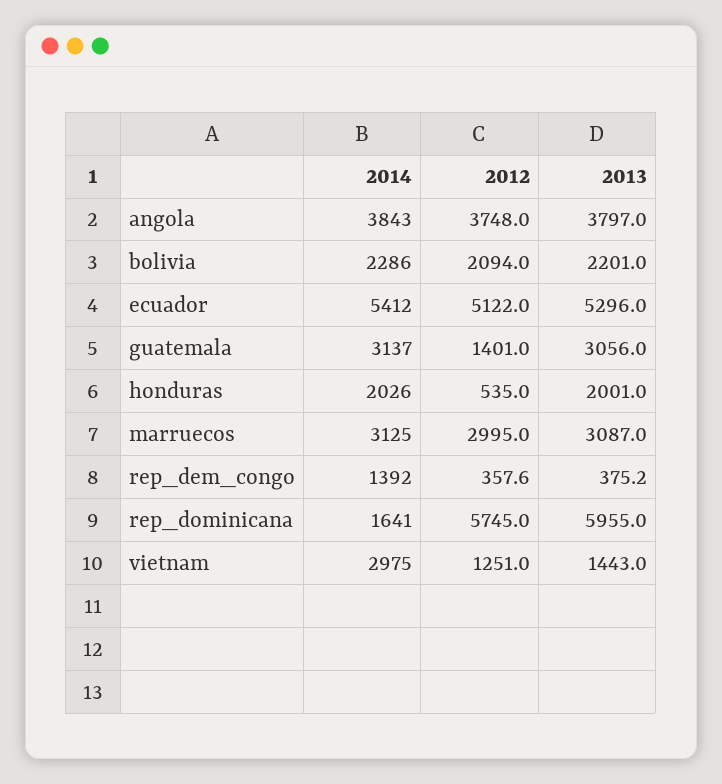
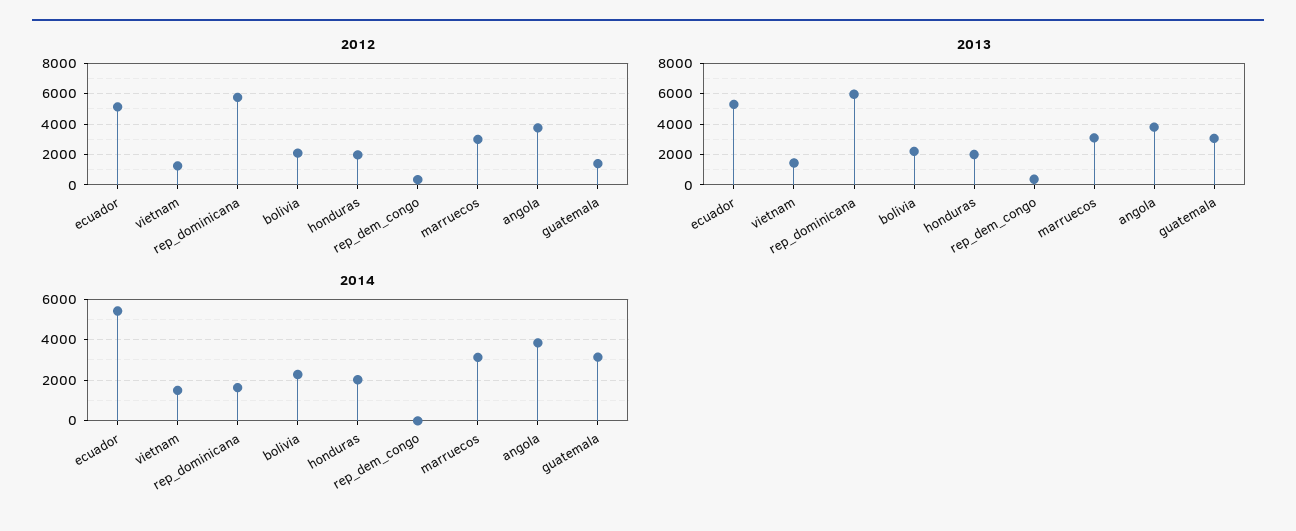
  {
    "2014": {
      "angola": 3843,
      "bolivia": 2286,
      "ecuador": 5412,
      "guatemala": 3137,
      "honduras": 2026,
      "marruecos": 3125,
-     "rep_dem_congo": 1392,
+     "rep_dem_congo": 0,
      "rep_dominicana": 1641,
-     "vietnam": 2975
+     "vietnam": 1500
    },
    "2012": {
      "angola": 3748,
      "bolivia": 2094,
      "ecuador": 5122,
      "guatemala": 1401,
-     "honduras": 535,
+     "honduras": 2000,
      "marruecos": 2995,
      "rep_dem_congo": 357.6,
      "rep_dominicana": 5745,
      "vietnam": 1251
    },
    "2013": {
      "angola": 3797,
      "bolivia": 2201,
      "ecuador": 5296,
      "guatemala": 3056,
      "honduras": 2001,
      "marruecos": 3087,
      "rep_dem_congo": 375.2,
      "rep_dominicana": 5955,
      "vietnam": 1443
    }
  }

